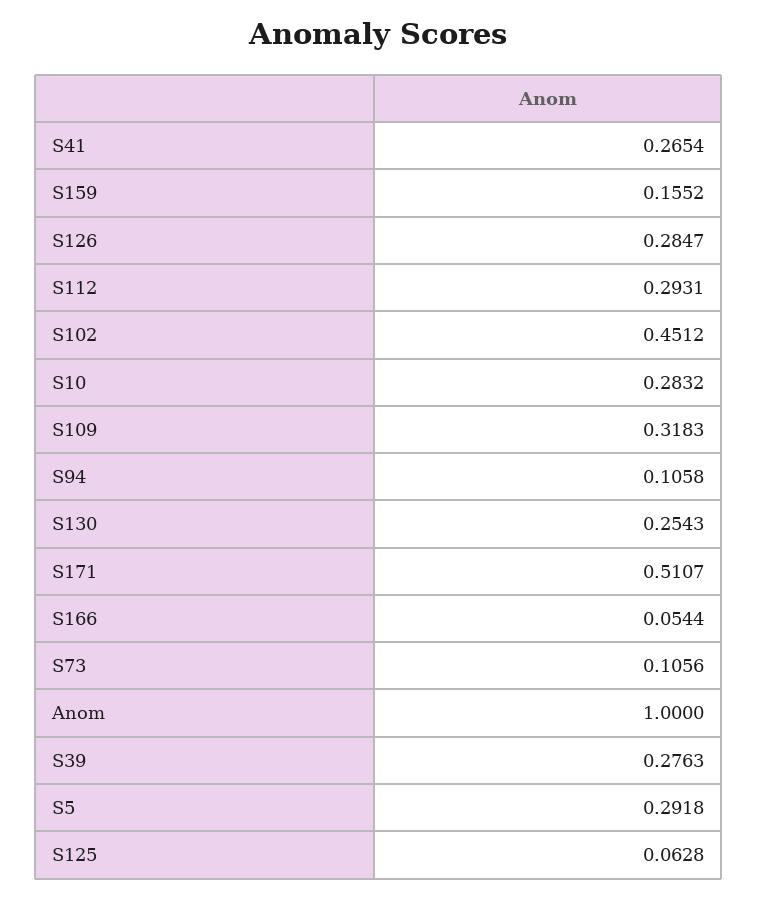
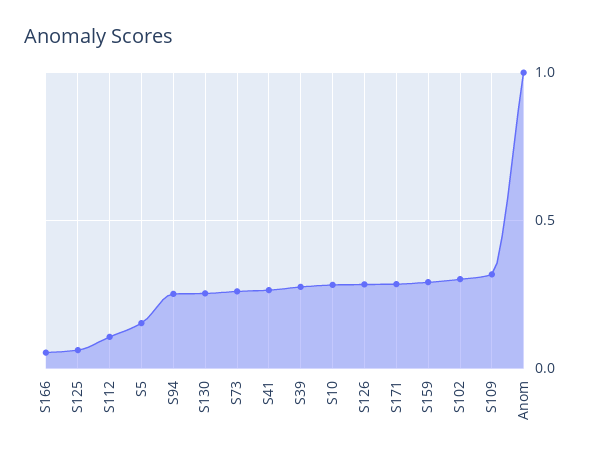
  {
    "S41": 0.2654,
-   "S159": 0.1552,
+   "S159": 0.3,
    "S126": 0.2847,
-   "S112": 0.2931,
+   "S112": 0.1,
-   "S102": 0.4512,
+   "S102": 0.3,
    "S10": 0.2832,
    "S109": 0.3183,
-   "S94": 0.1058,
+   "S94": 0.25,
    "S130": 0.2543,
-   "S171": 0.5107,
+   "S171": 0.3,
    "S166": 0.0544,
-   "S73": 0.1056,
+   "S73": 0.25,
    "Anom": 1,
    "S39": 0.2763,
-   "S5": 0.2918,
+   "S5": 0.15,
    "S125": 0.0628
  }

